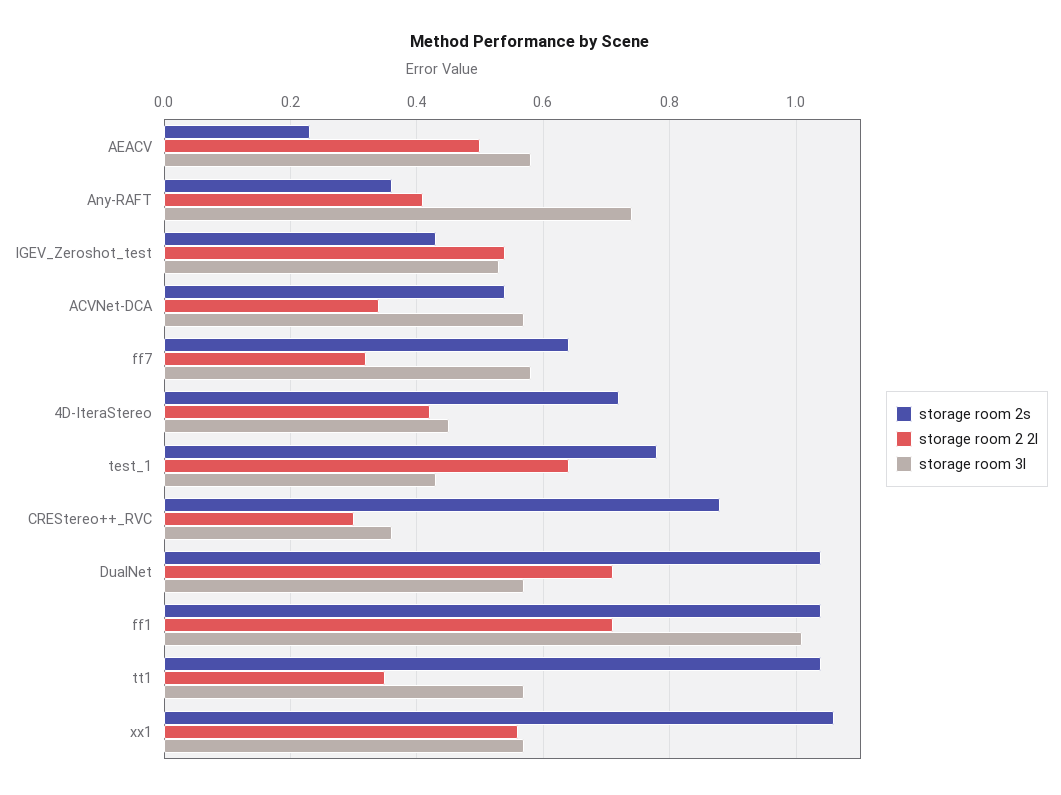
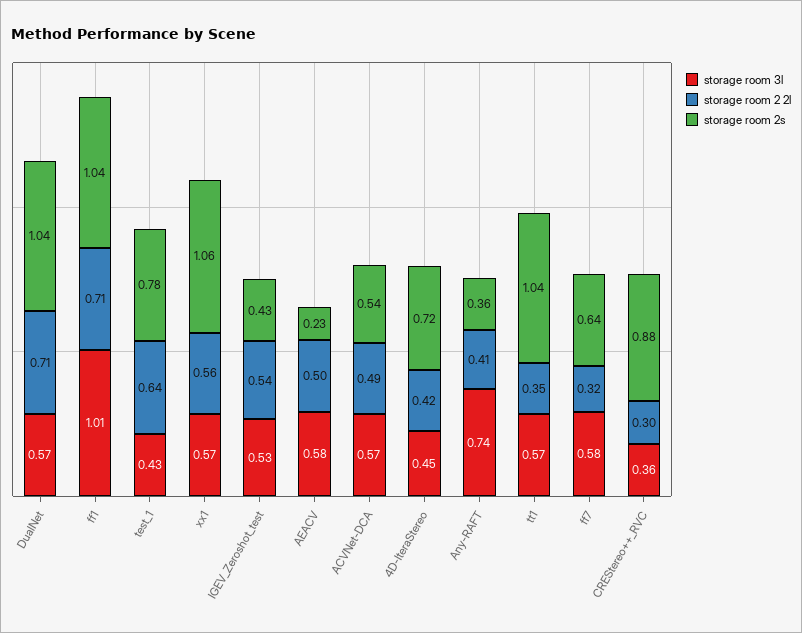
  {
    "storage room 2s": {
      "AEACV": 0.23,
      "Any-RAFT": 0.36,
      "IGEV_Zeroshot_test": 0.43,
      "ACVNet-DCA": 0.54,
      "ff7": 0.64,
      "4D-IteraStereo": 0.72,
      "test_1": 0.78,
      "CREStereo++_RVC": 0.88,
      "DualNet": 1.04,
      "ff1": 1.04,
      "tt1": 1.04,
      "xx1": 1.06
    },
    "storage room 2 2l": {
      "AEACV": 0.5,
      "Any-RAFT": 0.41,
      "IGEV_Zeroshot_test": 0.54,
-     "ACVNet-DCA": 0.35,
+     "ACVNet-DCA": 0.49,
      "ff7": 0.32,
      "4D-IteraStereo": 0.42,
      "test_1": 0.64,
      "CREStereo++_RVC": 0.3,
      "DualNet": 0.71,
      "ff1": 0.71,
      "tt1": 0.35,
      "xx1": 0.56
    },
    "storage room 3l": {
      "AEACV": 0.58,
      "Any-RAFT": 0.74,
      "IGEV_Zeroshot_test": 0.53,
      "ACVNet-DCA": 0.57,
      "ff7": 0.58,
      "4D-IteraStereo": 0.45,
      "test_1": 0.43,
      "CREStereo++_RVC": 0.36,
      "DualNet": 0.57,
      "ff1": 1.01,
      "tt1": 0.57,
      "xx1": 0.57
    }
  }

